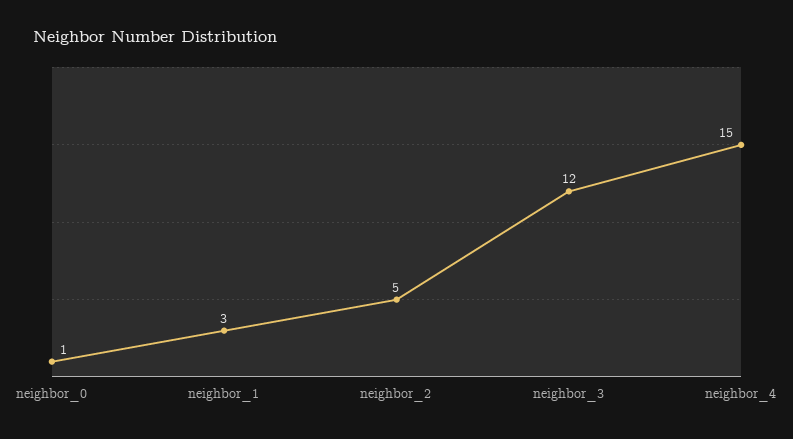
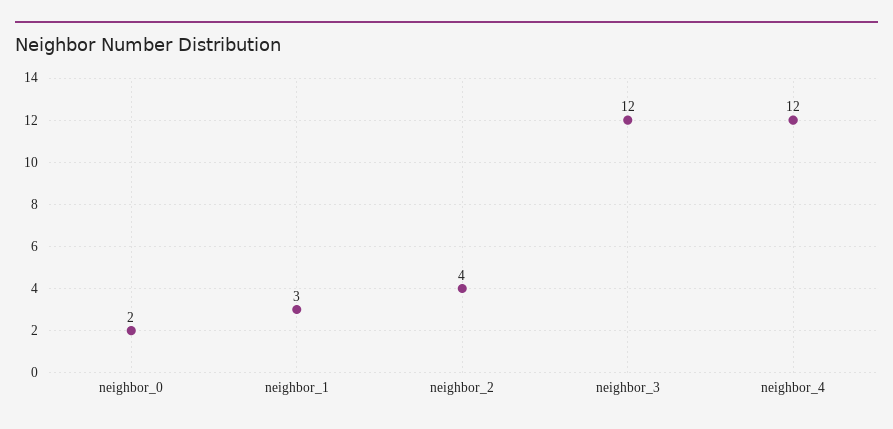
  {
-   "neighbor_0": 1,
+   "neighbor_0": 2,
    "neighbor_1": 3,
-   "neighbor_2": 5,
+   "neighbor_2": 4,
    "neighbor_3": 12,
-   "neighbor_4": 15
+   "neighbor_4": 12
  }

